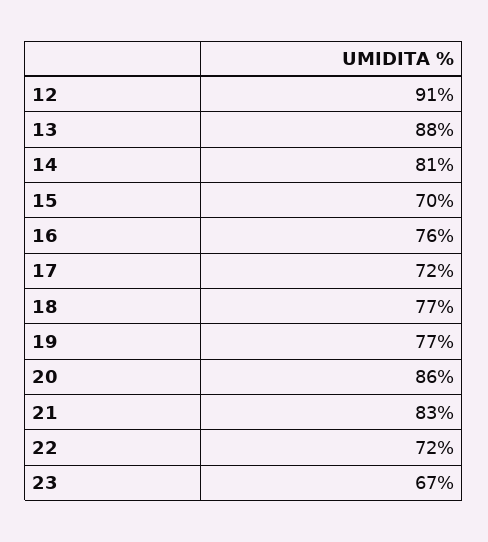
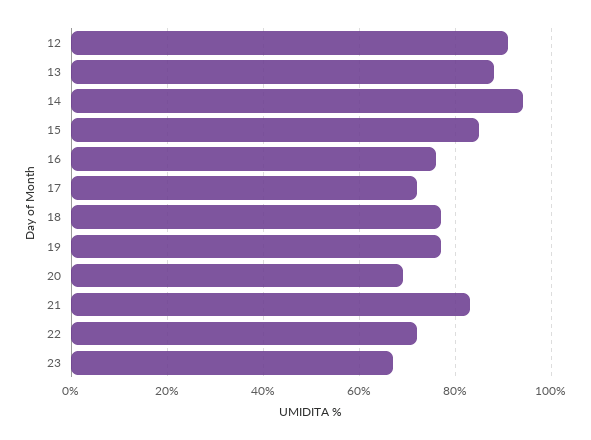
  {
    "12": 91,
    "13": 88,
-   "14": 81,
+   "14": 95,
-   "15": 70,
+   "15": 85,
    "16": 76,
    "17": 72,
    "18": 77,
    "19": 77,
-   "20": 86,
+   "20": 70,
    "21": 83,
    "22": 72,
    "23": 67
  }

